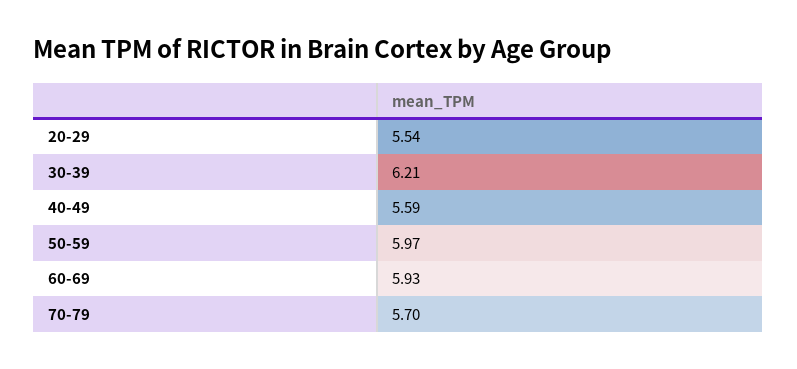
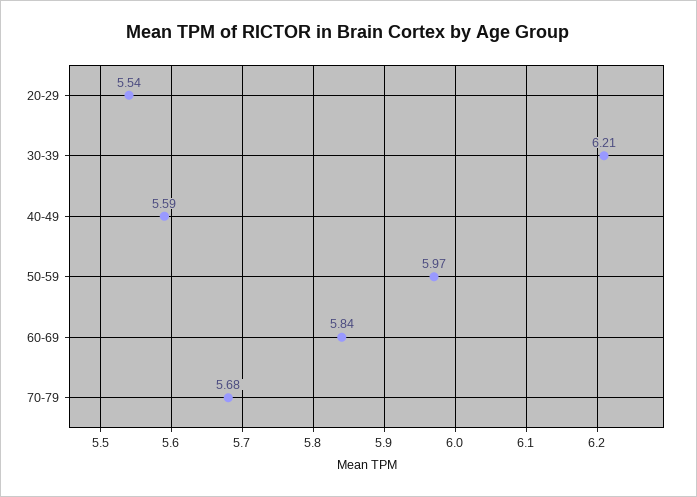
  {
    "20-29": 5.54,
    "30-39": 6.21,
    "40-49": 5.59,
    "50-59": 5.97,
-   "60-69": 5.93,
+   "60-69": 5.84,
-   "70-79": 5.7
+   "70-79": 5.68
  }

